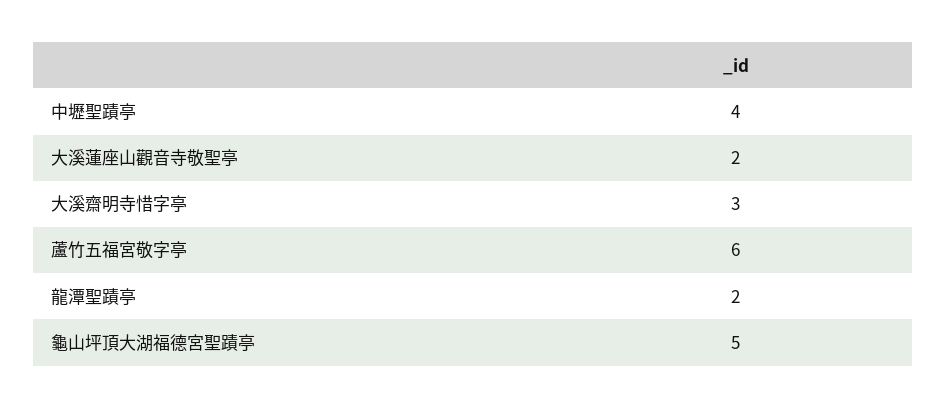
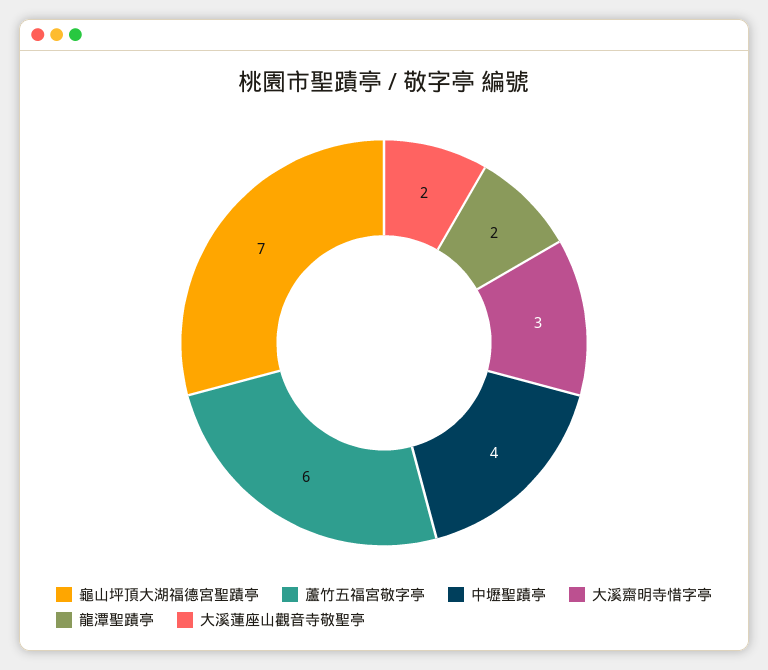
  {
    "中壢聖蹟亭": 4,
    "大溪蓮座山觀音寺敬聖亭": 2,
    "大溪齋明寺惜字亭": 3,
    "蘆竹五福宮敬字亭": 6,
    "龍潭聖蹟亭": 2,
-   "龜山坪頂大湖福德宮聖蹟亭": 5
+   "龜山坪頂大湖福德宮聖蹟亭": 7
  }

